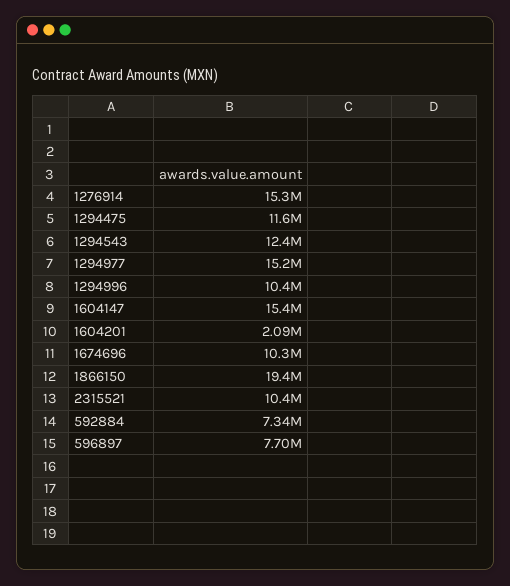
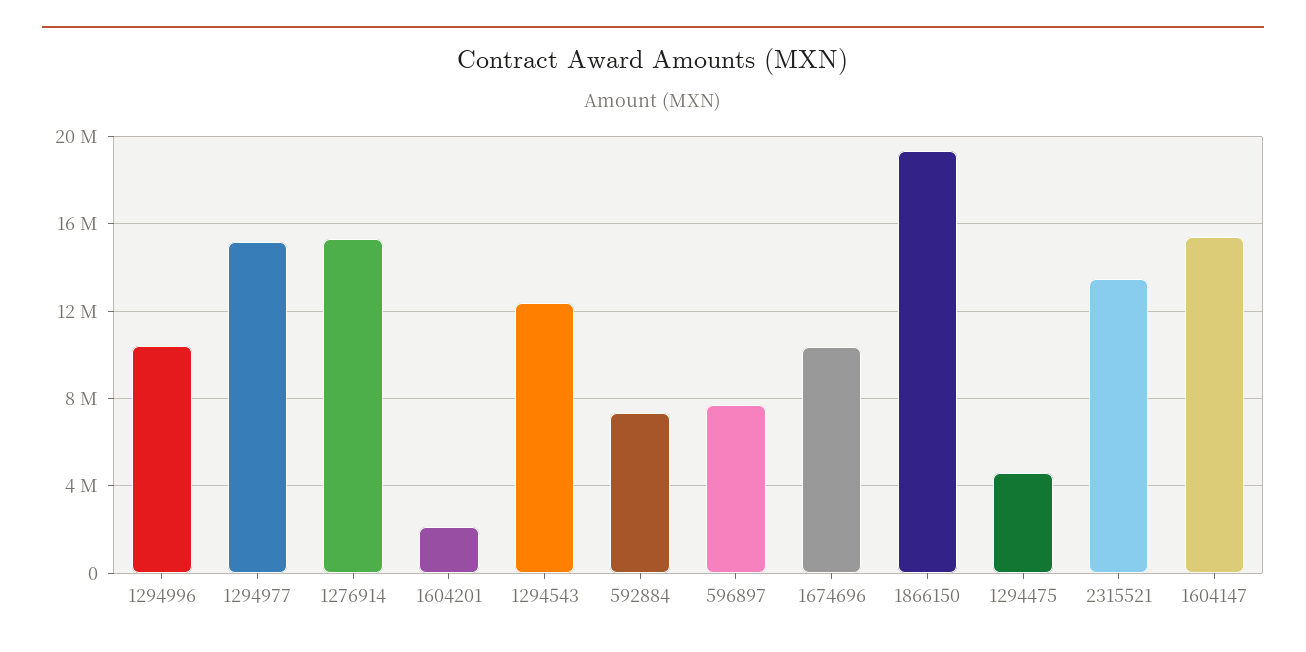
  {
    "1276914": 15300000,
-   "1294475": 11600000,
+   "1294475": 4500000,
    "1294543": 12400000,
    "1294977": 15200000,
    "1294996": 10400000,
    "1604147": 15400000,
    "1604201": 2090000,
    "1674696": 10300000,
    "1866150": 19400000,
-   "2315521": 10400000,
+   "2315521": 13500000,
    "592884": 7340000,
    "596897": 7700000
  }

